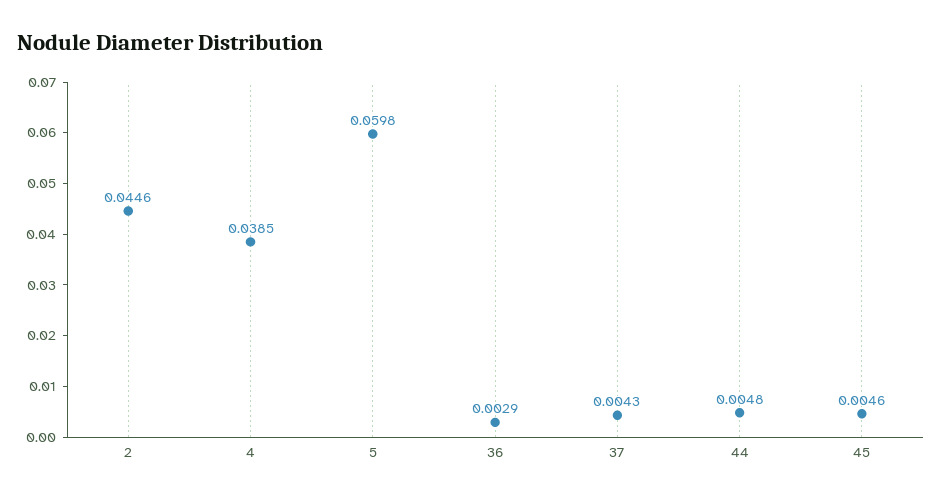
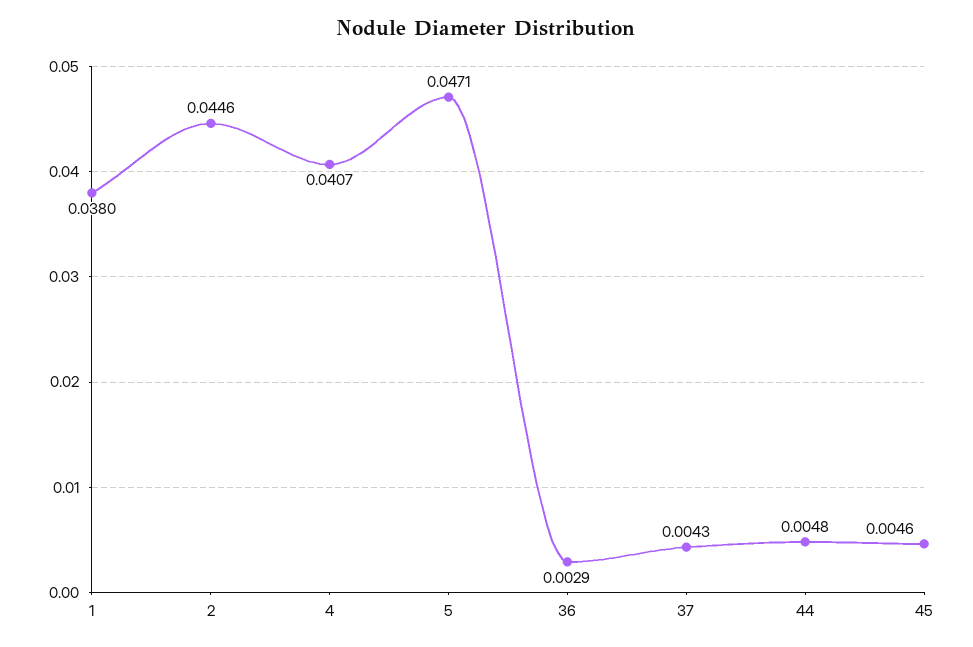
  {
    "2": 0.0446,
-   "4": 0.0385,
+   "4": 0.0407,
-   "5": 0.0598,
+   "5": 0.0471,
    "36": 0.0029,
    "37": 0.0043,
    "44": 0.0048,
-   "45": 0.0046
+   "45": 0.0046,
+   "1": 0.038
  }

